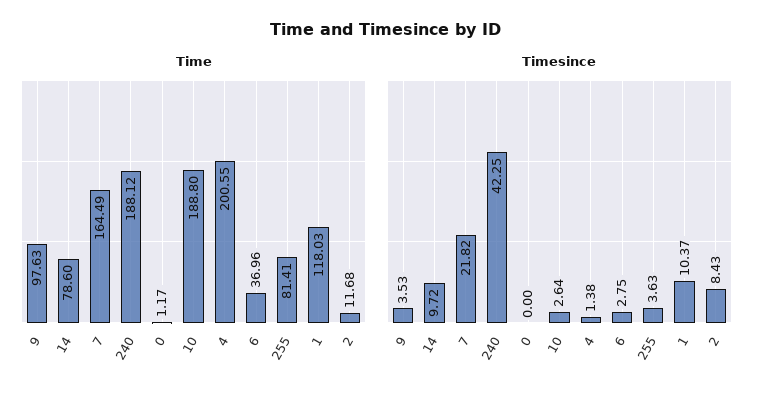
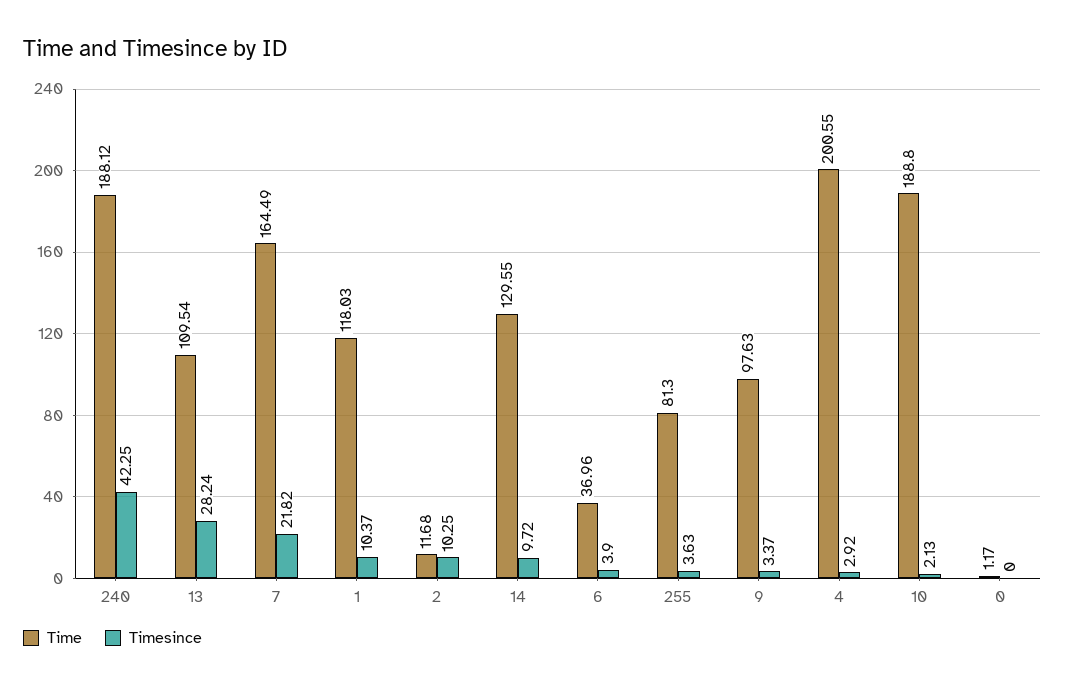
  {
    "Time": {
      "9": 97.63,
-     "14": 78.6,
+     "14": 129.55,
      "7": 164.49,
      "240": 188.12,
      "0": 1.17,
      "10": 188.8,
      "4": 200.55,
      "6": 36.96,
-     "255": 81.41,
+     "255": 81.3,
      "1": 118.03,
-     "2": 11.68
+     "2": 11.68,
+     "13": 109.54
    },
    "Timesince": {
-     "9": 3.53,
+     "9": 3.37,
      "14": 9.72,
      "7": 21.82,
      "240": 42.25,
      "0": 0,
-     "10": 2.64,
+     "10": 2.13,
-     "4": 1.38,
+     "4": 2.92,
-     "6": 2.75,
+     "6": 3.9,
      "255": 3.63,
      "1": 10.37,
-     "2": 8.43
+     "2": 10.25,
+     "13": 28.24
    }
  }

